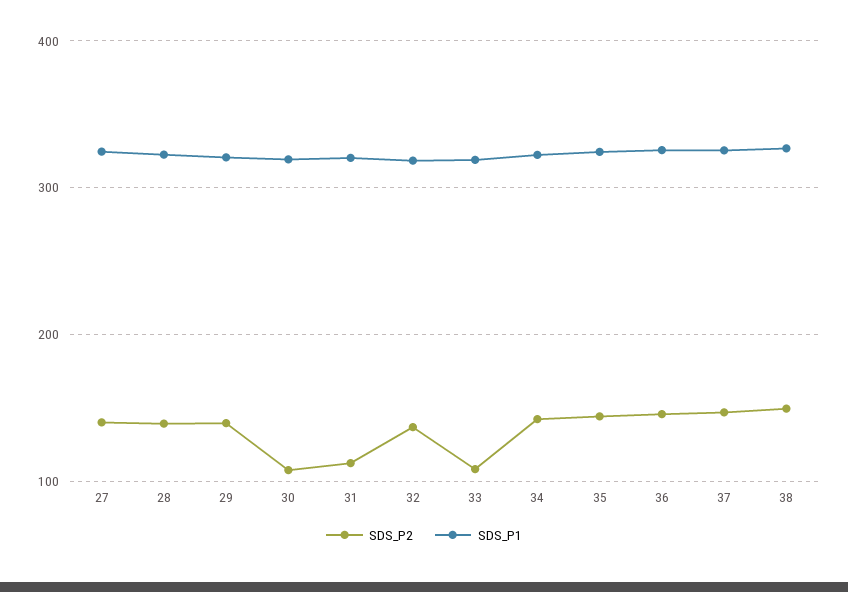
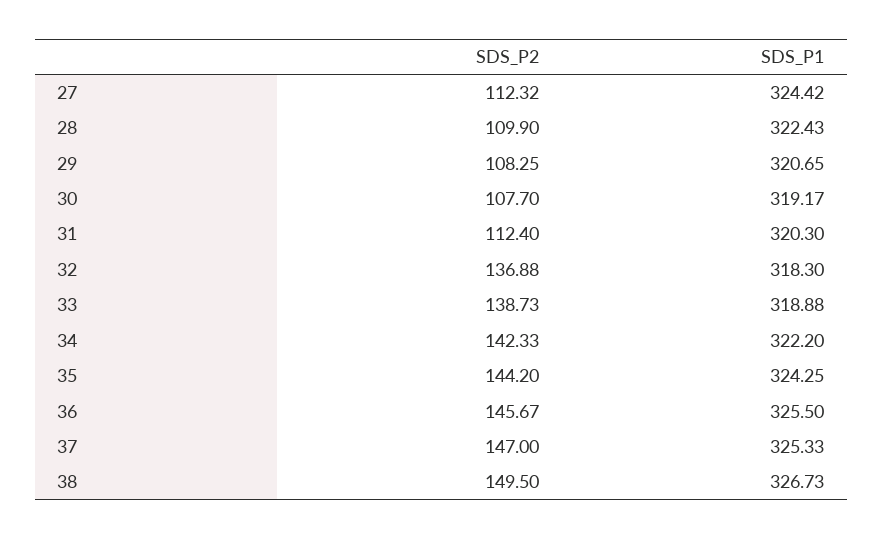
  {
    "SDS_P2": {
-     "27": 140,
+     "27": 112.32,
-     "28": 140,
+     "28": 109.9,
-     "29": 140,
+     "29": 108.25,
      "30": 107.7,
      "31": 112.4,
      "32": 136.88,
-     "33": 110,
+     "33": 138.73,
      "34": 142.33,
      "35": 144.2,
      "36": 145.67,
      "37": 147,
      "38": 149.5
    },
    "SDS_P1": {
      "27": 324.42,
      "28": 322.43,
      "29": 320.65,
      "30": 319.17,
      "31": 320.3,
      "32": 318.3,
      "33": 318.88,
      "34": 322.2,
      "35": 324.25,
      "36": 325.5,
      "37": 325.33,
      "38": 326.73
    }
  }

